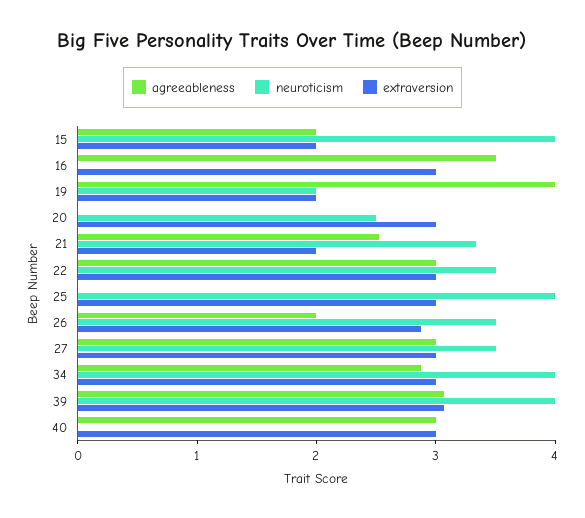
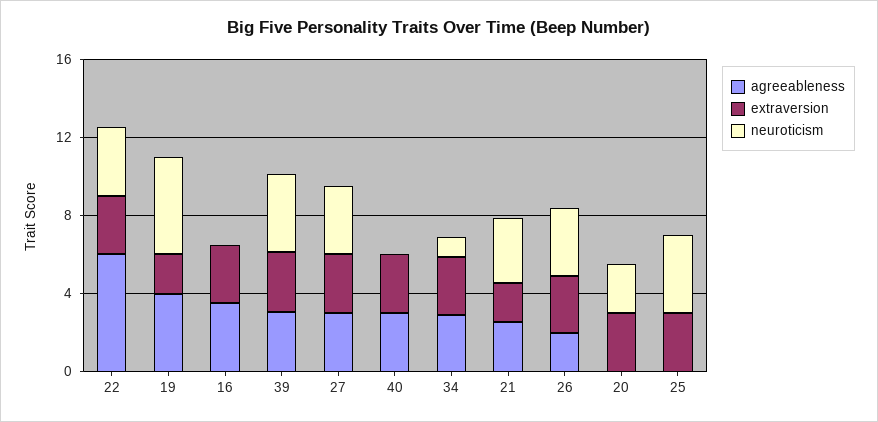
  {
    "agreeableness": {
-     "15": 2,
      "16": 3.6,
      "19": 4,
      "20": 0,
      "21": 2.6,
-     "22": 3,
+     "22": 6,
      "25": 0,
      "26": 2,
      "27": 3,
      "34": 2.8,
      "39": 3,
      "40": 3
    },
    "neuroticism": {
-     "15": 4,
      "16": 0,
-     "19": 2,
+     "19": 5,
      "20": 2.6,
      "21": 3.4,
      "22": 3.6,
      "25": 4,
      "26": 3.6,
      "27": 3.6,
-     "34": 4,
+     "34": 1,
      "39": 4,
      "40": 0
    },
    "extraversion": {
-     "15": 2,
      "16": 3,
      "19": 2,
      "20": 3,
      "21": 2,
      "22": 3,
      "25": 3,
      "26": 2.8,
      "27": 3,
      "34": 3,
      "39": 3,
      "40": 3
    }
  }

